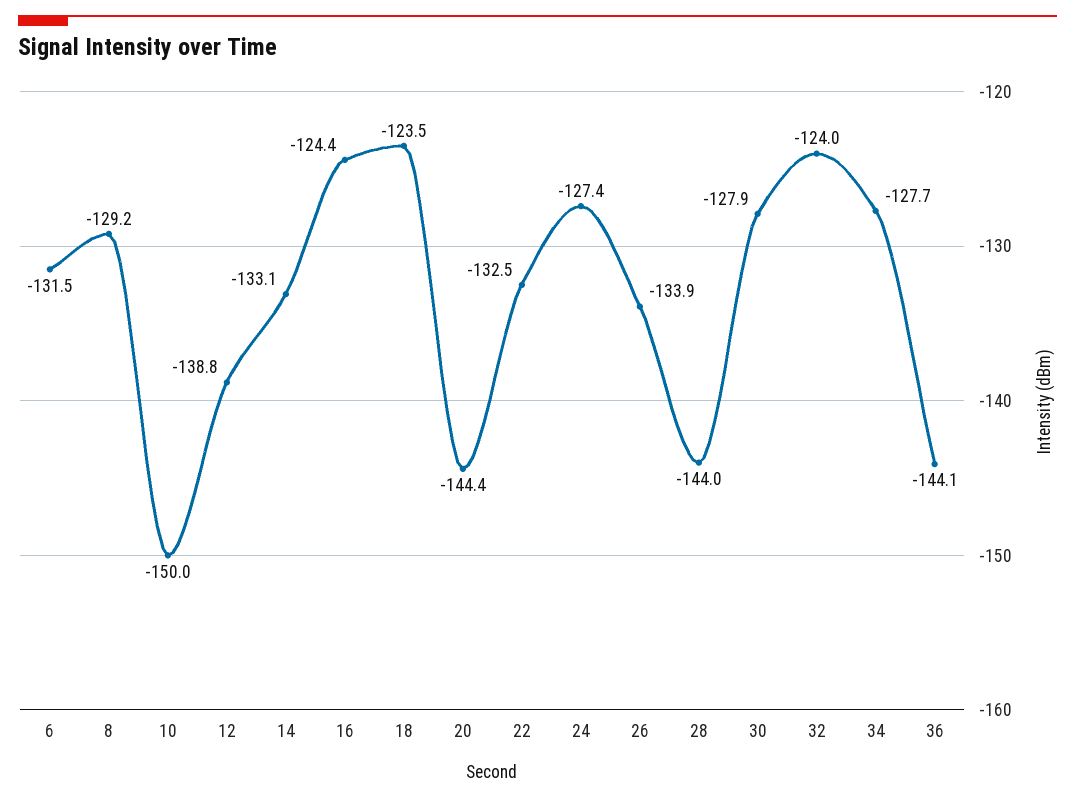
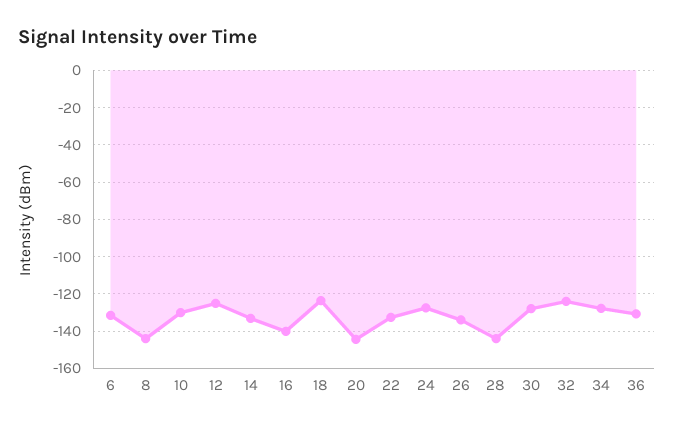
  {
    "6": -131.5,
-   "8": -129.2,
+   "8": -145,
-   "10": -150,
+   "10": -130,
-   "12": -138.8,
+   "12": -125,
    "14": -133.1,
-   "16": -124.4,
+   "16": -140,
    "18": -123.5,
    "20": -144.4,
    "22": -132.5,
    "24": -127.4,
    "26": -133.9,
    "28": -144,
    "30": -127.9,
    "32": -124,
    "34": -127.7,
-   "36": -144.1
+   "36": -130
  }

